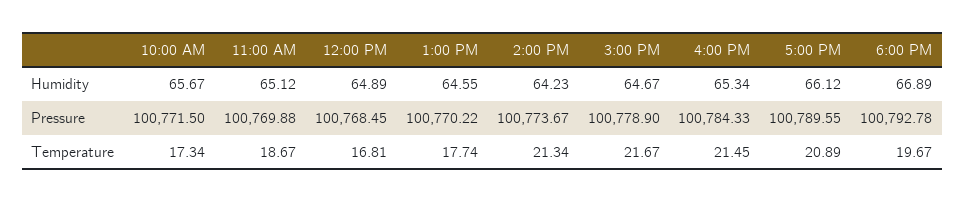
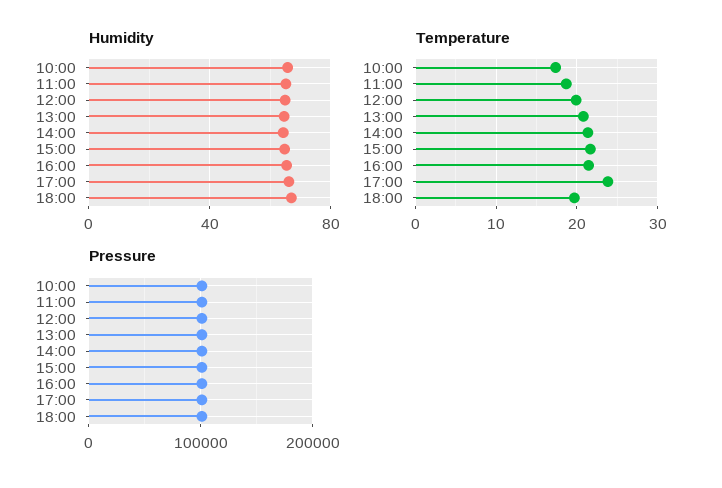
  {
    "Humidity": {
      "10:00 AM": 65.67,
      "11:00 AM": 65.12,
      "12:00 PM": 64.89,
      "1:00 PM": 64.55,
      "2:00 PM": 64.23,
      "3:00 PM": 64.67,
      "4:00 PM": 65.34,
      "5:00 PM": 66.12,
      "6:00 PM": 66.89
    },
    "Pressure": {
      "10:00 AM": 100771.5,
      "11:00 AM": 100769.88,
      "12:00 PM": 100768.45,
      "1:00 PM": 100770.22,
      "2:00 PM": 100773.67,
      "3:00 PM": 100778.9,
      "4:00 PM": 100784.33,
      "5:00 PM": 100789.55,
      "6:00 PM": 100792.78
    },
    "Temperature": {
      "10:00 AM": 17.34,
      "11:00 AM": 18.67,
-     "12:00 PM": 16.81,
+     "12:00 PM": 20,
-     "1:00 PM": 17.74,
+     "1:00 PM": 21,
      "2:00 PM": 21.34,
      "3:00 PM": 21.67,
      "4:00 PM": 21.45,
-     "5:00 PM": 20.89,
+     "5:00 PM": 24,
      "6:00 PM": 19.67
    }
  }

